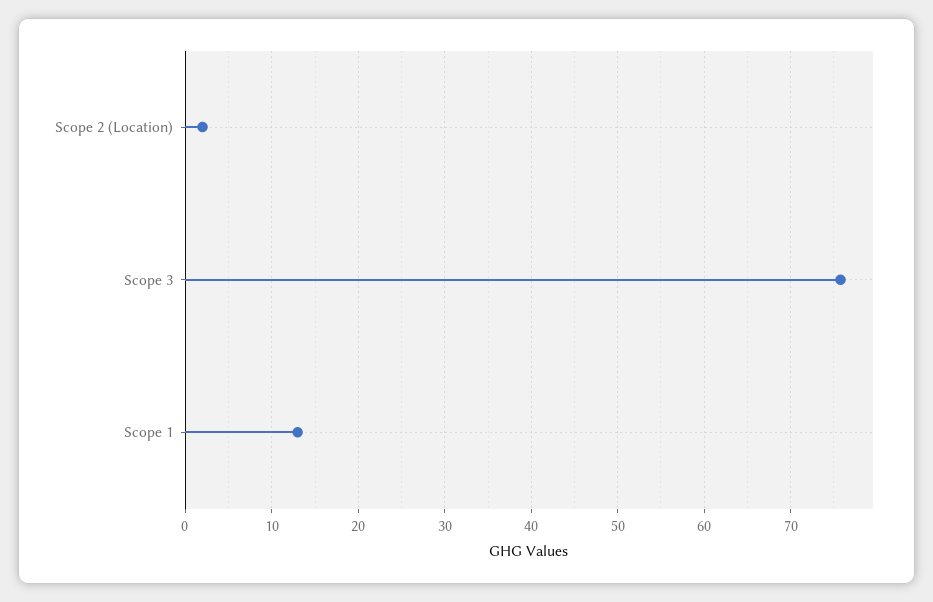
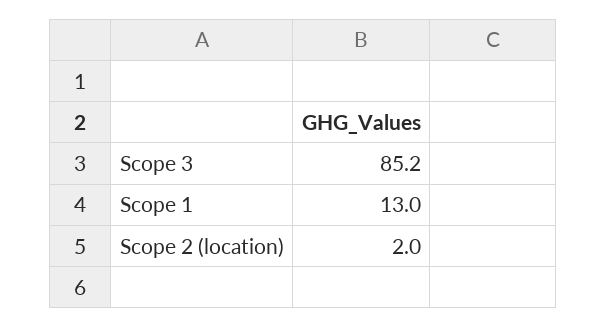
  {
    "Scope 2 (Location)": 2,
-   "Scope 3": 76,
+   "Scope 3": 85.2,
    "Scope 1": 13
  }

